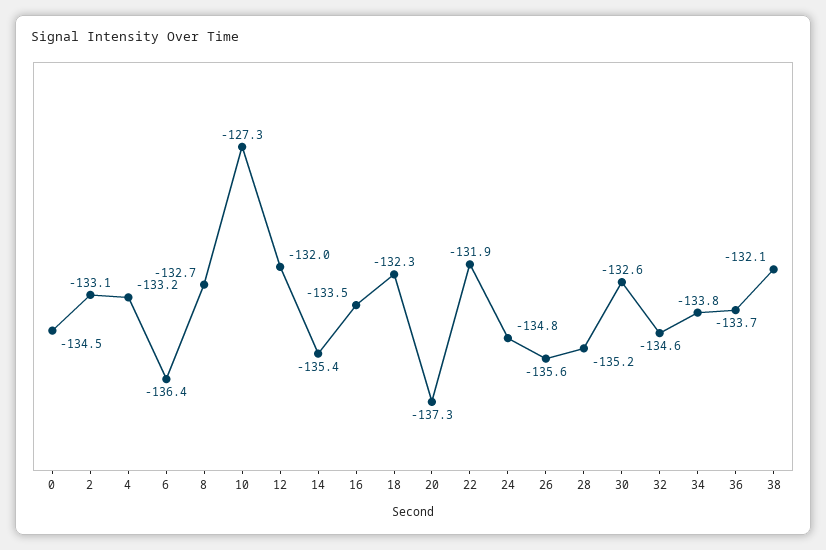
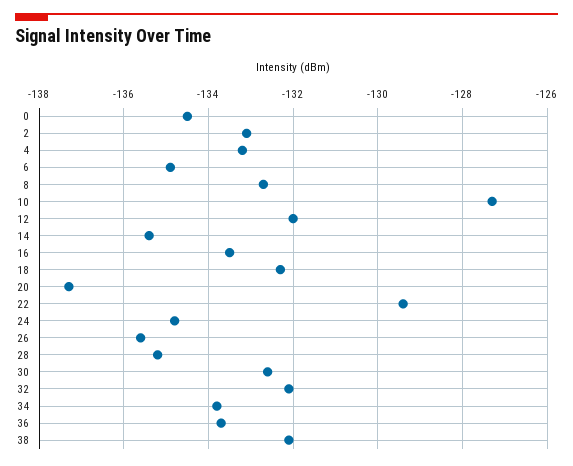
  {
    "0": -134.5,
    "2": -133.1,
    "4": -133.2,
-   "6": -136.4,
+   "6": -135,
    "8": -132.7,
    "10": -127.3,
    "12": -132,
    "14": -135.4,
    "16": -133.5,
    "18": -132.3,
    "20": -137.3,
-   "22": -131.9,
+   "22": -129.5,
    "24": -134.8,
    "26": -135.6,
    "28": -135.2,
    "30": -132.6,
-   "32": -134.6,
+   "32": -132,
    "34": -133.8,
    "36": -133.7,
    "38": -132.1
  }

